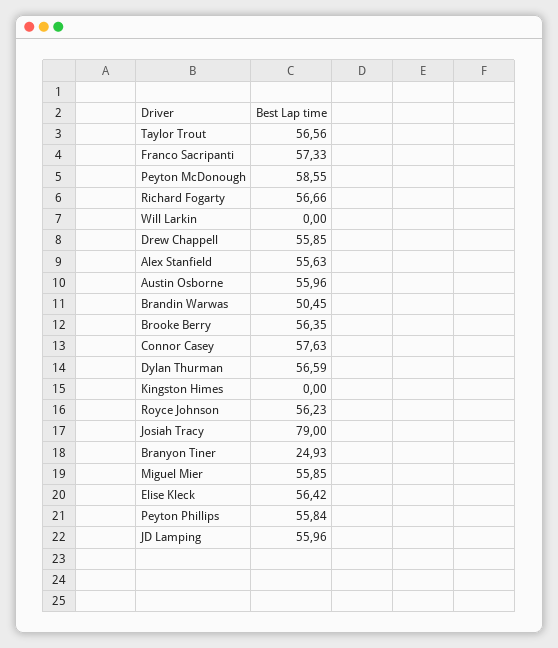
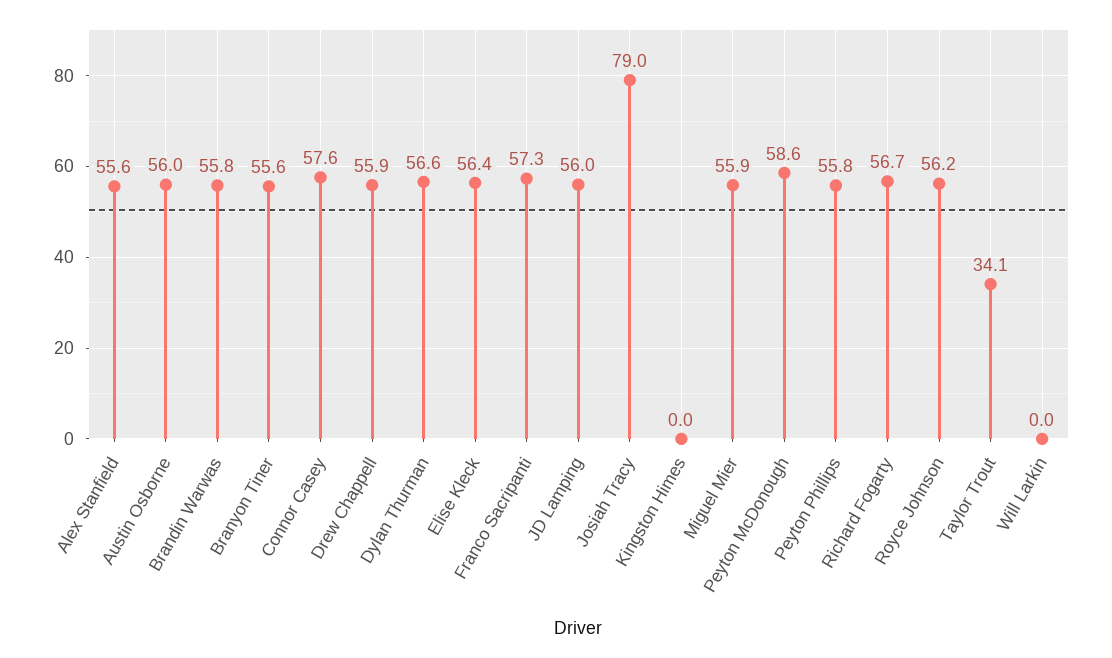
  {
-   "Taylor Trout": 56.56,
+   "Taylor Trout": 34.1,
    "Franco Sacripanti": 57.33,
    "Peyton McDonough": 58.55,
    "Richard Fogarty": 56.66,
    "Will Larkin": 0,
    "Drew Chappell": 55.85,
    "Alex Stanfield": 55.63,
    "Austin Osborne": 55.96,
-   "Brandin Warwas": 50.45,
+   "Brandin Warwas": 55.8,
-   "Brooke Berry": 56.35,
    "Connor Casey": 57.63,
    "Dylan Thurman": 56.59,
    "Kingston Himes": 0,
    "Royce Johnson": 56.23,
    "Josiah Tracy": 79,
-   "Branyon Tiner": 24.93,
+   "Branyon Tiner": 55.6,
    "Miguel Mier": 55.85,
    "Elise Kleck": 56.42,
    "Peyton Phillips": 55.84,
    "JD Lamping": 55.96
  }

